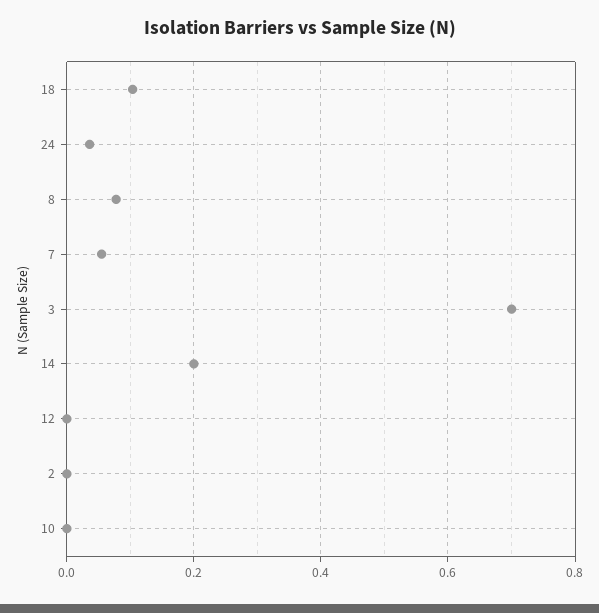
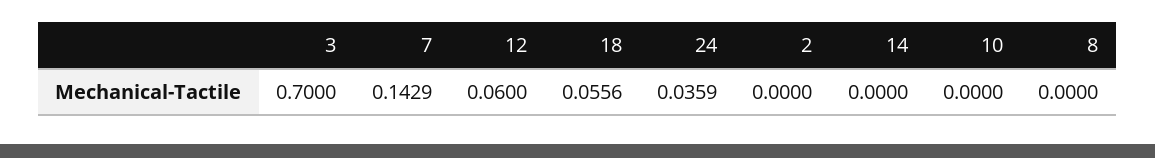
  {
-   "18": 0.1,
+   "18": 0.0556,
    "24": 0.0359,
-   "8": 0.08,
+   "8": 0,
-   "7": 0.06,
+   "7": 0.1429,
    "3": 0.7,
-   "14": 0.2,
+   "14": 0,
-   "12": 0,
+   "12": 0.06,
    "2": 0,
    "10": 0
  }

